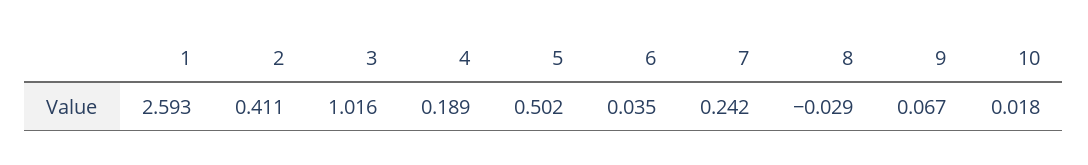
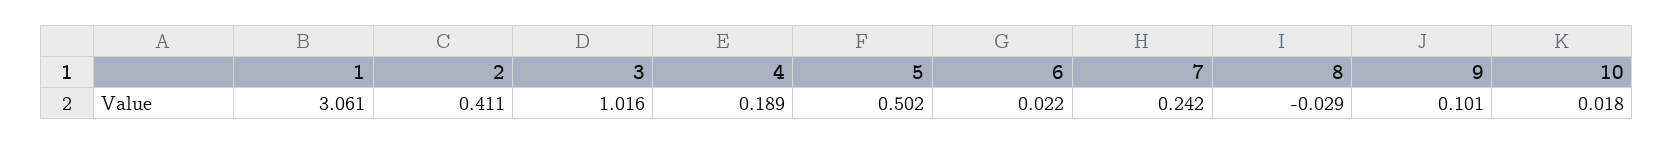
  {
-   "1": 2.593,
+   "1": 3.061,
    "2": 0.411,
    "3": 1.016,
    "4": 0.189,
    "5": 0.502,
-   "6": 0.035,
+   "6": 0.022,
    "7": 0.242,
    "8": -0.029,
-   "9": 0.067,
+   "9": 0.101,
    "10": 0.018
  }

